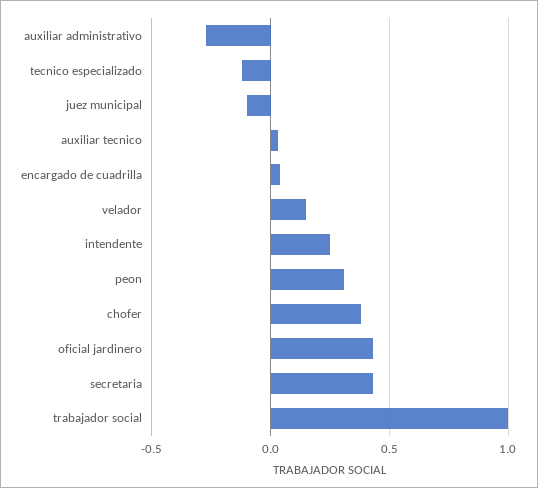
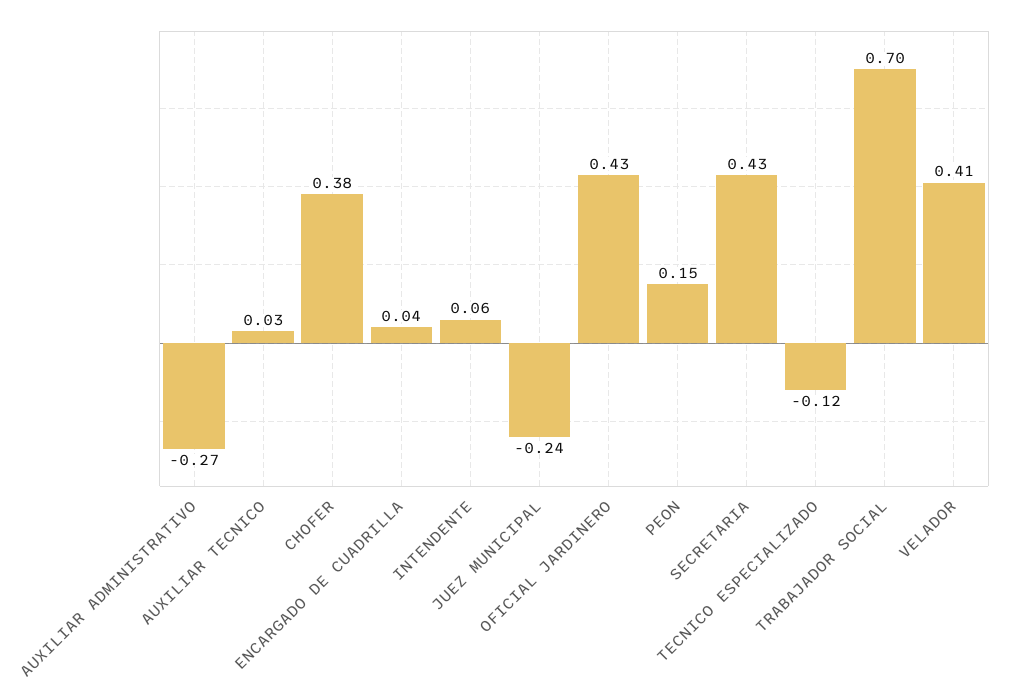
  {
    "auxiliar administrativo": -0.27,
    "tecnico especializado": -0.12,
-   "juez municipal": -0.1,
+   "juez municipal": -0.24,
    "auxiliar tecnico": 0.03,
    "encargado de cuadrilla": 0.04,
-   "velador": 0.15,
+   "velador": 0.41,
-   "intendente": 0.25,
+   "intendente": 0.06,
-   "peon": 0.3,
+   "peon": 0.15,
    "chofer": 0.38,
    "oficial jardinero": 0.43,
    "secretaria": 0.43,
-   "trabajador social": 1
+   "trabajador social": 0.7
  }

